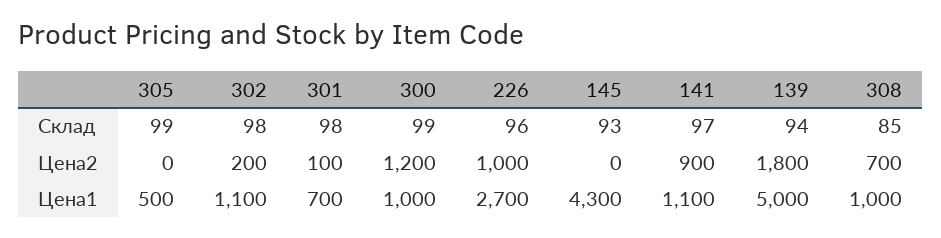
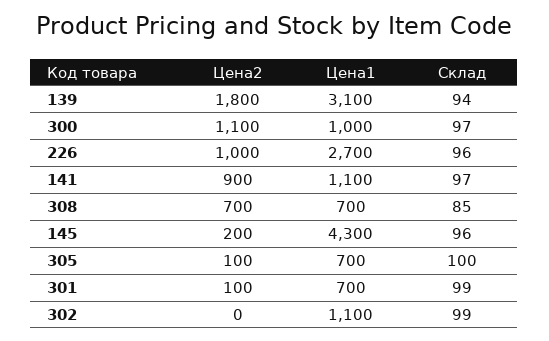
  {
    "305": {
-     "Склад": 99,
+     "Склад": 100,
-     "Цена2": 0,
+     "Цена2": 100,
-     "Цена1": 500
+     "Цена1": 700
    },
    "302": {
-     "Склад": 98,
+     "Склад": 99,
-     "Цена2": 200,
+     "Цена2": 0,
      "Цена1": 1100
    },
    "301": {
-     "Склад": 98,
+     "Склад": 99,
      "Цена2": 100,
      "Цена1": 700
    },
    "300": {
-     "Склад": 99,
+     "Склад": 97,
-     "Цена2": 1200,
+     "Цена2": 1100,
      "Цена1": 1000
    },
    "226": {
      "Склад": 96,
      "Цена2": 1000,
      "Цена1": 2700
    },
    "145": {
-     "Склад": 93,
+     "Склад": 96,
-     "Цена2": 0,
+     "Цена2": 200,
      "Цена1": 4300
    },
    "141": {
      "Склад": 97,
      "Цена2": 900,
      "Цена1": 1100
    },
    "139": {
      "Склад": 94,
      "Цена2": 1800,
-     "Цена1": 5000
+     "Цена1": 3100
    },
    "308": {
      "Склад": 85,
      "Цена2": 700,
-     "Цена1": 1000
+     "Цена1": 700
    }
  }

